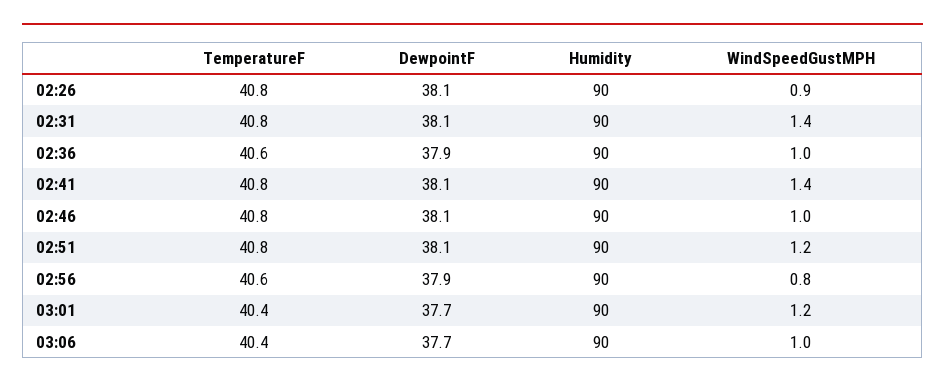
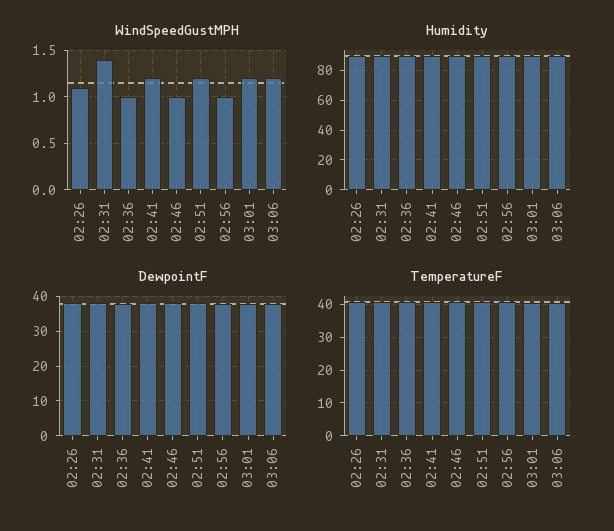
  {
    "TemperatureF": {
      "02:26": 40.8,
      "02:31": 40.8,
      "02:36": 40.6,
      "02:41": 40.8,
      "02:46": 40.8,
      "02:51": 40.8,
      "02:56": 40.6,
      "03:01": 40.4,
      "03:06": 40.4
    },
    "DewpointF": {
      "02:26": 38.1,
      "02:31": 38.1,
      "02:36": 37.9,
      "02:41": 38.1,
      "02:46": 38.1,
      "02:51": 38.1,
      "02:56": 37.9,
      "03:01": 37.7,
      "03:06": 37.7
    },
    "Humidity": {
      "02:26": 90,
      "02:31": 90,
      "02:36": 90,
      "02:41": 90,
      "02:46": 90,
      "02:51": 90,
      "02:56": 90,
      "03:01": 90,
      "03:06": 90
    },
    "WindSpeedGustMPH": {
-     "02:26": 0.9,
+     "02:26": 1.1,
      "02:31": 1.4,
      "02:36": 1,
-     "02:41": 1.4,
+     "02:41": 1.2,
      "02:46": 1,
      "02:51": 1.2,
-     "02:56": 0.8,
+     "02:56": 1,
      "03:01": 1.2,
-     "03:06": 1
+     "03:06": 1.2
    }
  }

